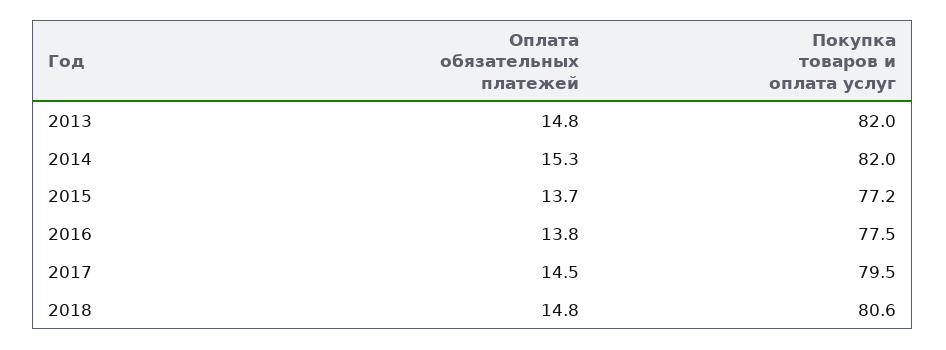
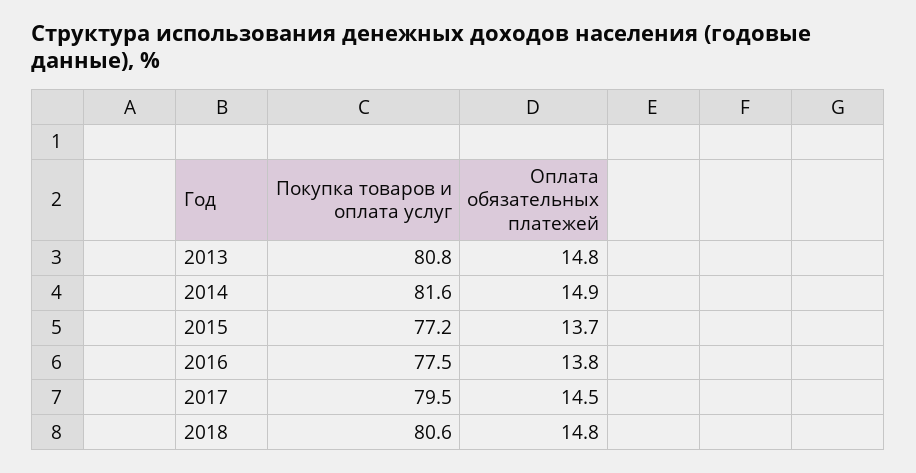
  {
    "Оплата обязательных платежей": {
      "2013": 14.8,
-     "2014": 15.3,
+     "2014": 14.9,
      "2015": 13.7,
      "2016": 13.8,
      "2017": 14.5,
      "2018": 14.8
    },
    "Покупка товаров и оплата услуг": {
-     "2013": 82,
+     "2013": 80.8,
-     "2014": 82,
+     "2014": 81.6,
      "2015": 77.2,
      "2016": 77.5,
      "2017": 79.5,
      "2018": 80.6
    }
  }

